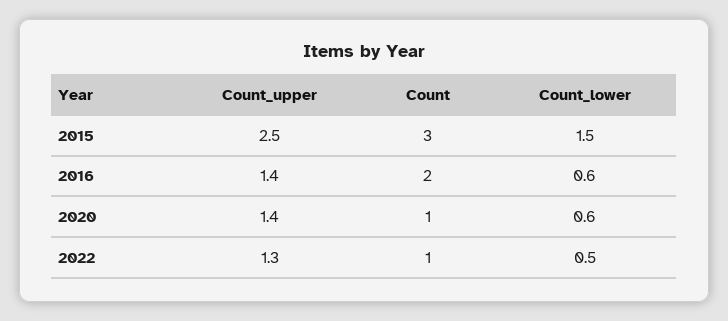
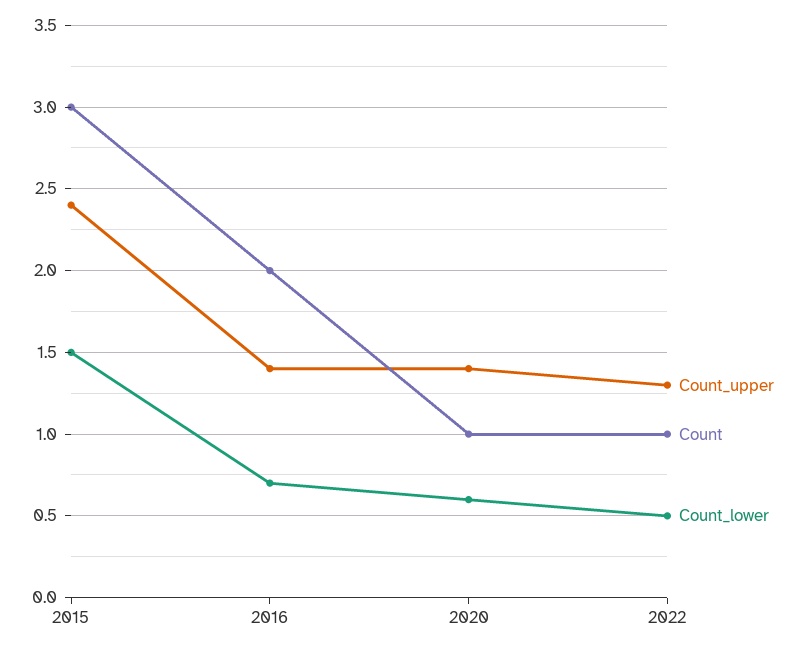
  {
    "Count_upper": {
-     "2015": 2.5,
+     "2015": 2.4,
      "2016": 1.4,
      "2020": 1.4,
      "2022": 1.3
    },
    "Count": {
      "2015": 3,
      "2016": 2,
      "2020": 1,
      "2022": 1
    },
    "Count_lower": {
      "2015": 1.5,
-     "2016": 0.6,
+     "2016": 0.7,
      "2020": 0.6,
      "2022": 0.5
    }
  }

